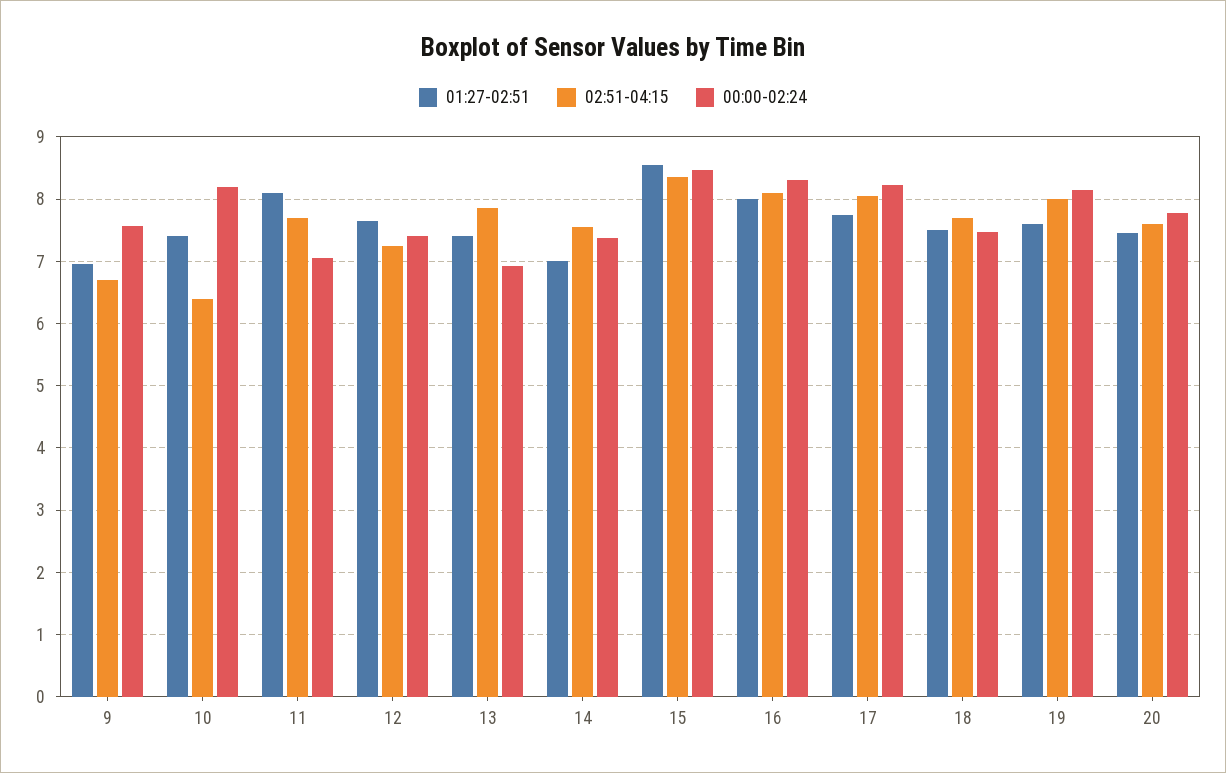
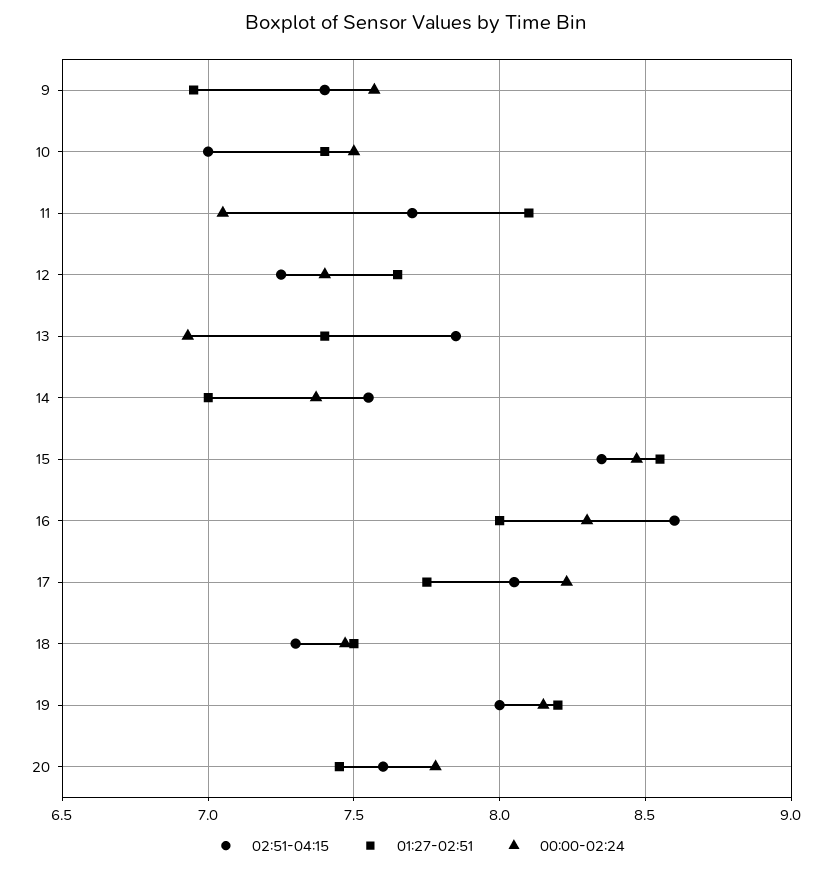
  {
    "01:27-02:51": {
      "9": 6.95,
      "10": 7.4,
      "11": 8.1,
      "12": 7.65,
      "13": 7.4,
      "14": 7,
      "15": 8.55,
      "16": 8,
      "17": 7.75,
      "18": 7.5,
-     "19": 7.6,
+     "19": 8.2,
      "20": 7.45
    },
    "02:51-04:15": {
-     "9": 6.7,
+     "9": 7.4,
-     "10": 6.4,
+     "10": 7,
      "11": 7.7,
      "12": 7.25,
      "13": 7.85,
      "14": 7.55,
      "15": 8.35,
-     "16": 8.1,
+     "16": 8.6,
      "17": 8.05,
-     "18": 7.7,
+     "18": 7.3,
      "19": 8,
      "20": 7.6
    },
    "00:00-02:24": {
      "9": 7.55,
-     "10": 8.2,
+     "10": 7.5,
      "11": 7.05,
      "12": 7.4,
      "13": 6.95,
      "14": 7.35,
      "15": 8.45,
      "16": 8.3,
      "17": 8.25,
      "18": 7.45,
      "19": 8.15,
      "20": 7.8
    }
  }

